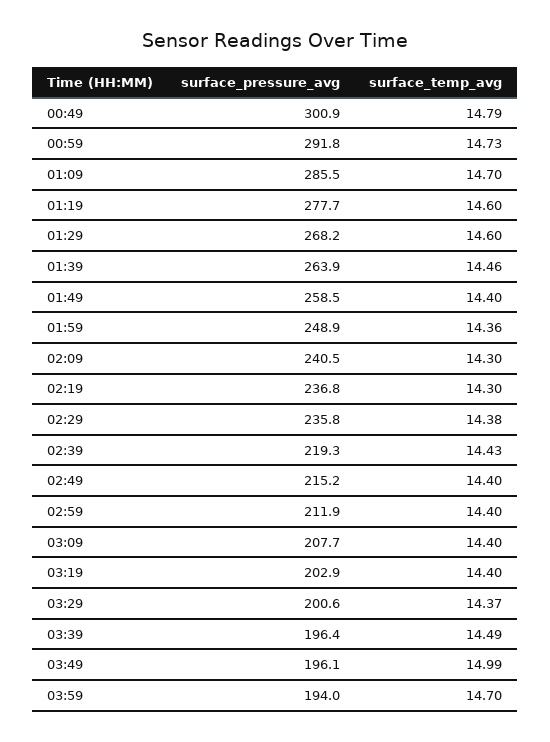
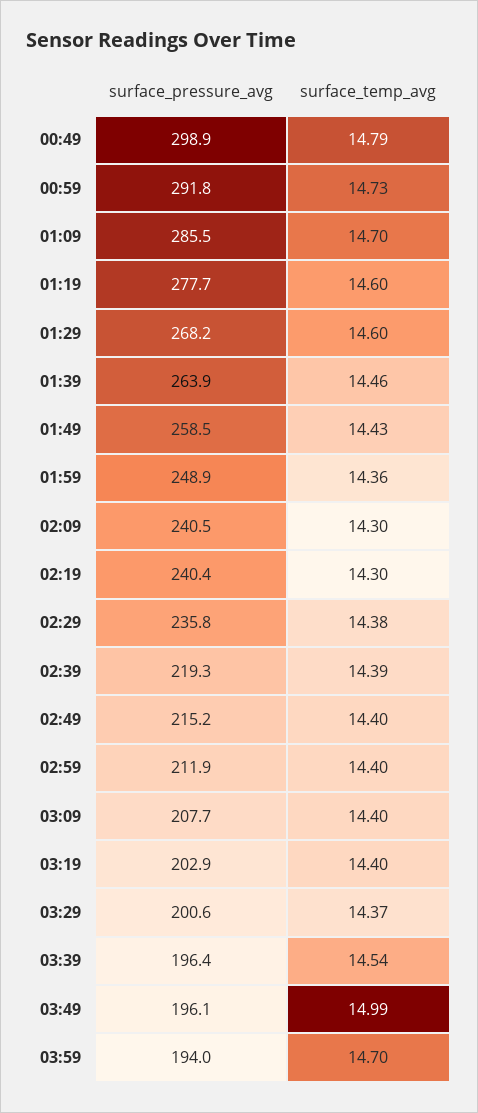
  {
    "surface_pressure_avg": {
-     "00:49": 300.9,
+     "00:49": 298.9,
      "00:59": 291.8,
      "01:09": 285.5,
      "01:19": 277.7,
      "01:29": 268.2,
      "01:39": 263.9,
      "01:49": 258.5,
      "01:59": 248.9,
      "02:09": 240.5,
-     "02:19": 236.8,
+     "02:19": 240.4,
      "02:29": 235.8,
      "02:39": 219.3,
      "02:49": 215.2,
      "02:59": 211.9,
      "03:09": 207.7,
      "03:19": 202.9,
      "03:29": 200.6,
      "03:39": 196.4,
      "03:49": 196.1,
      "03:59": 194
    },
    "surface_temp_avg": {
      "00:49": 14.79,
      "00:59": 14.73,
      "01:09": 14.7,
      "01:19": 14.6,
      "01:29": 14.6,
      "01:39": 14.46,
-     "01:49": 14.4,
+     "01:49": 14.43,
      "01:59": 14.36,
      "02:09": 14.3,
      "02:19": 14.3,
      "02:29": 14.38,
-     "02:39": 14.43,
+     "02:39": 14.39,
      "02:49": 14.4,
      "02:59": 14.4,
      "03:09": 14.4,
      "03:19": 14.4,
      "03:29": 14.37,
-     "03:39": 14.49,
+     "03:39": 14.54,
      "03:49": 14.99,
      "03:59": 14.7
    }
  }

